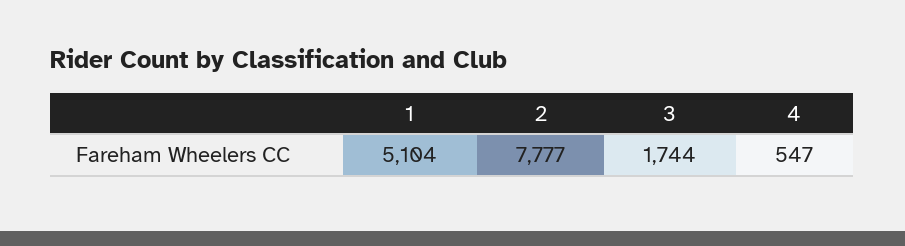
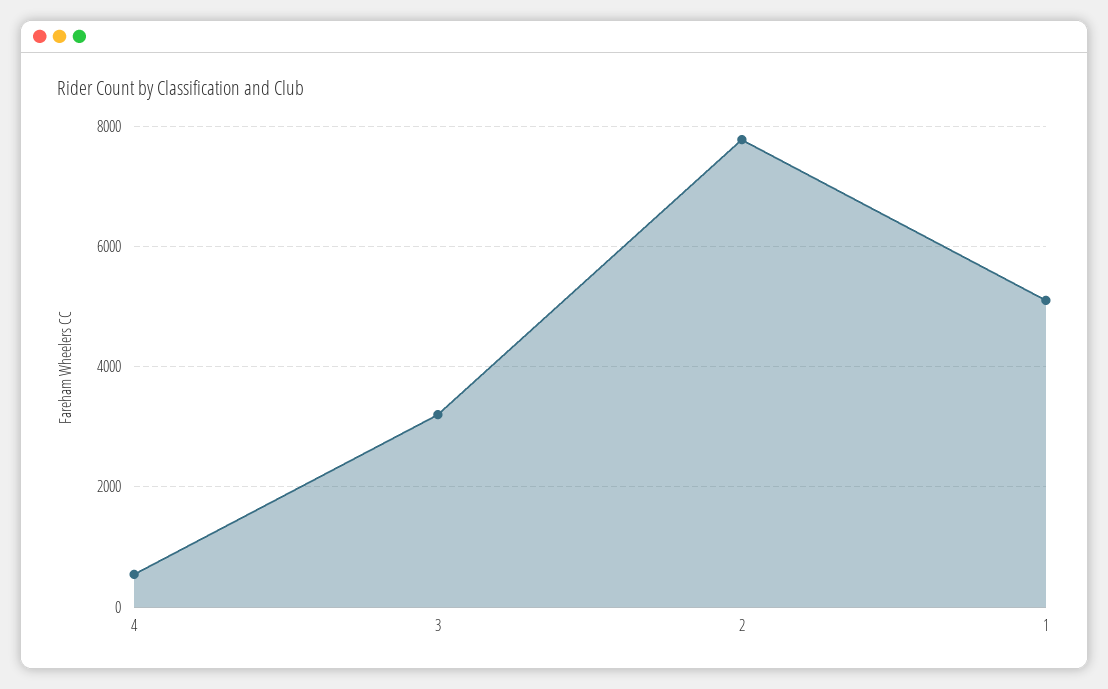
  {
    "1": 5104,
    "2": 7777,
-   "3": 1744,
+   "3": 3200,
    "4": 547
  }

